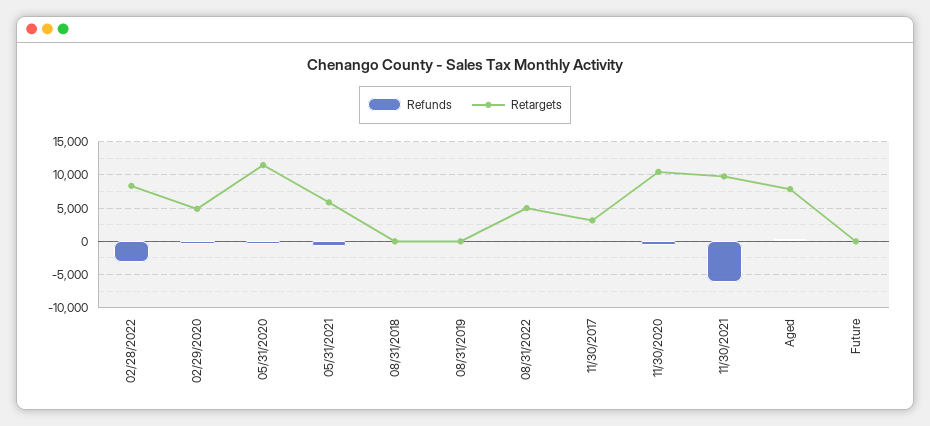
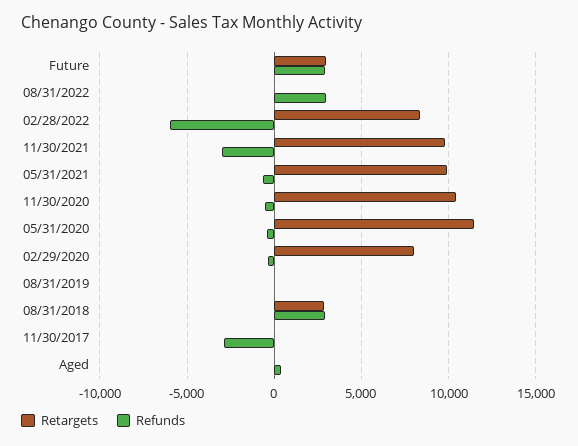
  {
    "Refunds": {
-     "02/28/2022": -3000,
+     "02/28/2022": -6000,
      "02/29/2020": -500,
      "05/31/2020": -500,
      "05/31/2021": -500,
-     "08/31/2018": 0,
+     "08/31/2018": 3000,
      "08/31/2019": 0,
-     "08/31/2022": 0,
+     "08/31/2022": 3000,
-     "11/30/2017": 0,
+     "11/30/2017": -3000,
      "11/30/2020": -500,
-     "11/30/2021": -6000,
+     "11/30/2021": -3000,
      "Aged": 500,
-     "Future": 0
+     "Future": 3000
    },
    "Retargets": {
      "02/28/2022": 8500,
-     "02/29/2020": 5000,
+     "02/29/2020": 8000,
      "05/31/2020": 11500,
-     "05/31/2021": 6000,
+     "05/31/2021": 10000,
-     "08/31/2018": 0,
+     "08/31/2018": 3000,
      "08/31/2019": 0,
-     "08/31/2022": 5000,
+     "08/31/2022": 0,
-     "11/30/2017": 3000,
+     "11/30/2017": 0,
      "11/30/2020": 10500,
      "11/30/2021": 10000,
-     "Aged": 8000,
+     "Aged": 0,
-     "Future": 0
+     "Future": 3000
    }
  }

